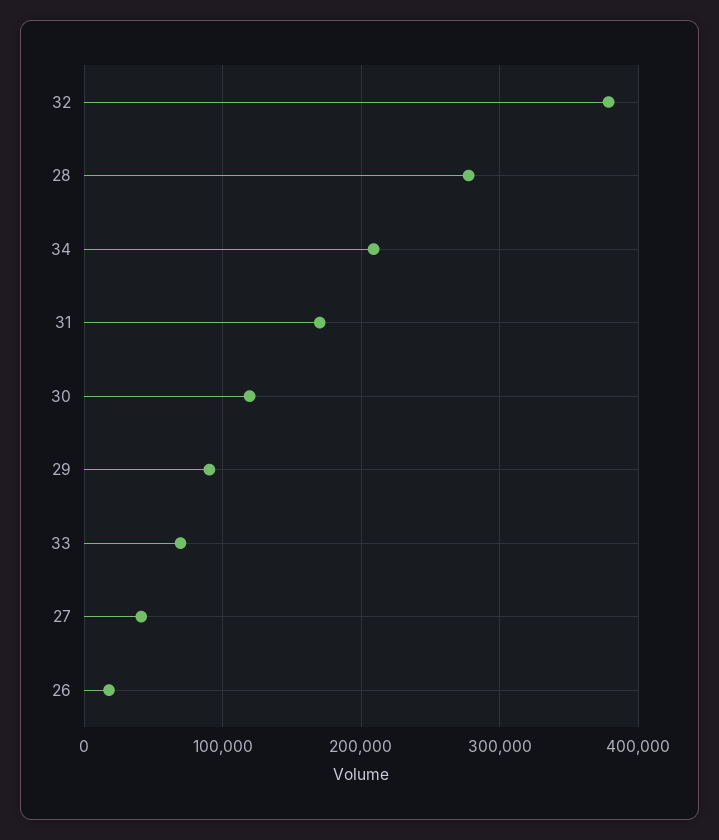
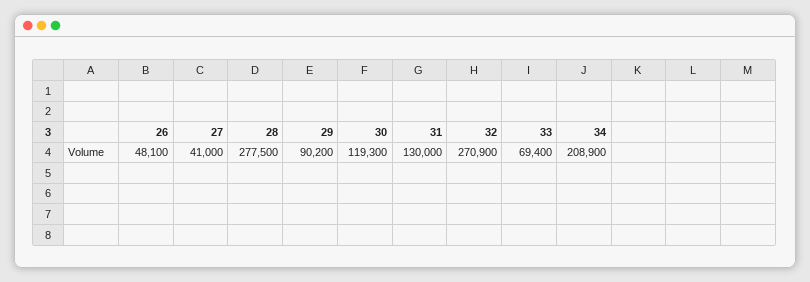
  {
-   "32": 380000,
+   "32": 270900,
    "28": 277500,
    "34": 208900,
-   "31": 170000,
+   "31": 130000,
    "30": 119300,
    "29": 90200,
    "33": 69400,
    "27": 41000,
-   "26": 20000
+   "26": 48100
  }

